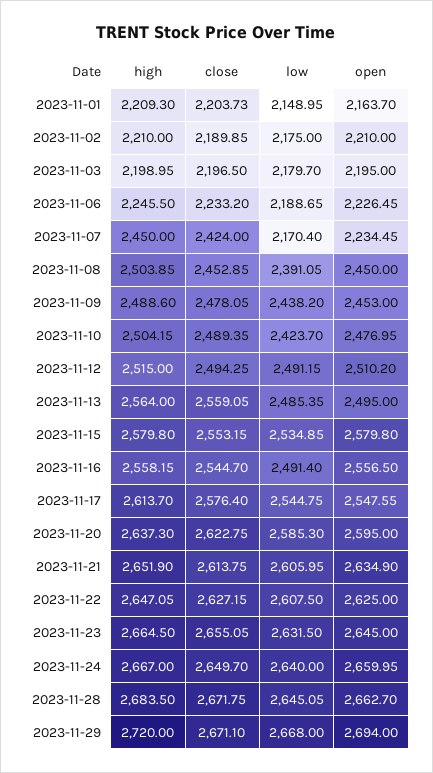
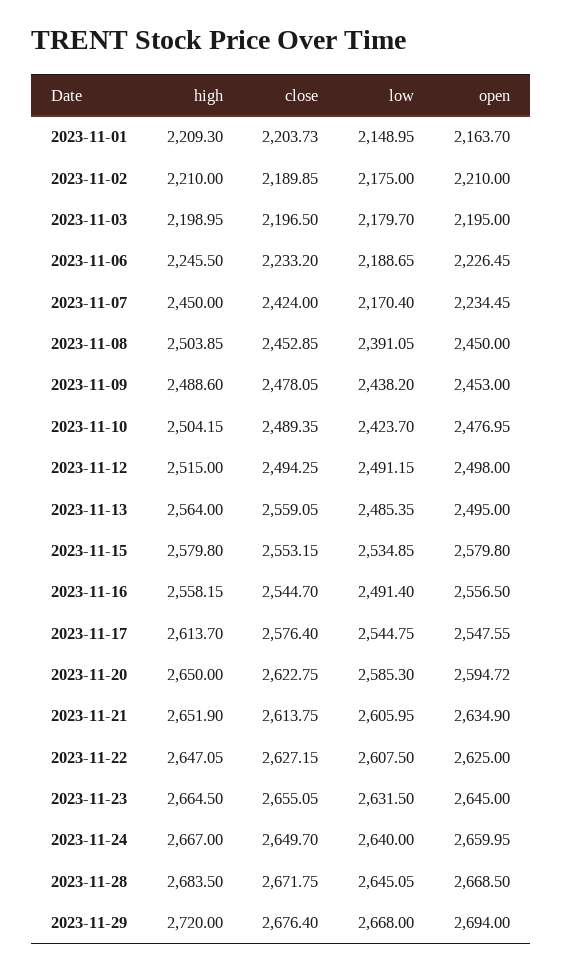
  {
    "high": {
      "2023-11-01": 2209.3,
      "2023-11-02": 2210,
      "2023-11-03": 2198.95,
      "2023-11-06": 2245.5,
      "2023-11-07": 2450,
      "2023-11-08": 2503.85,
      "2023-11-09": 2488.6,
      "2023-11-10": 2504.15,
      "2023-11-12": 2515,
      "2023-11-13": 2564,
      "2023-11-15": 2579.8,
      "2023-11-16": 2558.15,
      "2023-11-17": 2613.7,
-     "2023-11-20": 2637.3,
+     "2023-11-20": 2650,
      "2023-11-21": 2651.9,
      "2023-11-22": 2647.05,
      "2023-11-23": 2664.5,
      "2023-11-24": 2667,
      "2023-11-28": 2683.5,
      "2023-11-29": 2720
    },
    "close": {
      "2023-11-01": 2203.73,
      "2023-11-02": 2189.85,
      "2023-11-03": 2196.5,
      "2023-11-06": 2233.2,
      "2023-11-07": 2424,
      "2023-11-08": 2452.85,
      "2023-11-09": 2478.05,
      "2023-11-10": 2489.35,
      "2023-11-12": 2494.25,
      "2023-11-13": 2559.05,
      "2023-11-15": 2553.15,
      "2023-11-16": 2544.7,
      "2023-11-17": 2576.4,
      "2023-11-20": 2622.75,
      "2023-11-21": 2613.75,
      "2023-11-22": 2627.15,
      "2023-11-23": 2655.05,
      "2023-11-24": 2649.7,
      "2023-11-28": 2671.75,
-     "2023-11-29": 2671.1
+     "2023-11-29": 2676.4
    },
    "low": {
      "2023-11-01": 2148.95,
      "2023-11-02": 2175,
      "2023-11-03": 2179.7,
      "2023-11-06": 2188.65,
      "2023-11-07": 2170.4,
      "2023-11-08": 2391.05,
      "2023-11-09": 2438.2,
      "2023-11-10": 2423.7,
      "2023-11-12": 2491.15,
      "2023-11-13": 2485.35,
      "2023-11-15": 2534.85,
      "2023-11-16": 2491.4,
      "2023-11-17": 2544.75,
      "2023-11-20": 2585.3,
      "2023-11-21": 2605.95,
      "2023-11-22": 2607.5,
      "2023-11-23": 2631.5,
      "2023-11-24": 2640,
      "2023-11-28": 2645.05,
      "2023-11-29": 2668
    },
    "open": {
      "2023-11-01": 2163.7,
      "2023-11-02": 2210,
      "2023-11-03": 2195,
      "2023-11-06": 2226.45,
      "2023-11-07": 2234.45,
      "2023-11-08": 2450,
      "2023-11-09": 2453,
      "2023-11-10": 2476.95,
-     "2023-11-12": 2510.2,
+     "2023-11-12": 2498,
      "2023-11-13": 2495,
      "2023-11-15": 2579.8,
      "2023-11-16": 2556.5,
      "2023-11-17": 2547.55,
-     "2023-11-20": 2595,
+     "2023-11-20": 2594.72,
      "2023-11-21": 2634.9,
      "2023-11-22": 2625,
      "2023-11-23": 2645,
      "2023-11-24": 2659.95,
-     "2023-11-28": 2662.7,
+     "2023-11-28": 2668.5,
      "2023-11-29": 2694
    }
  }

